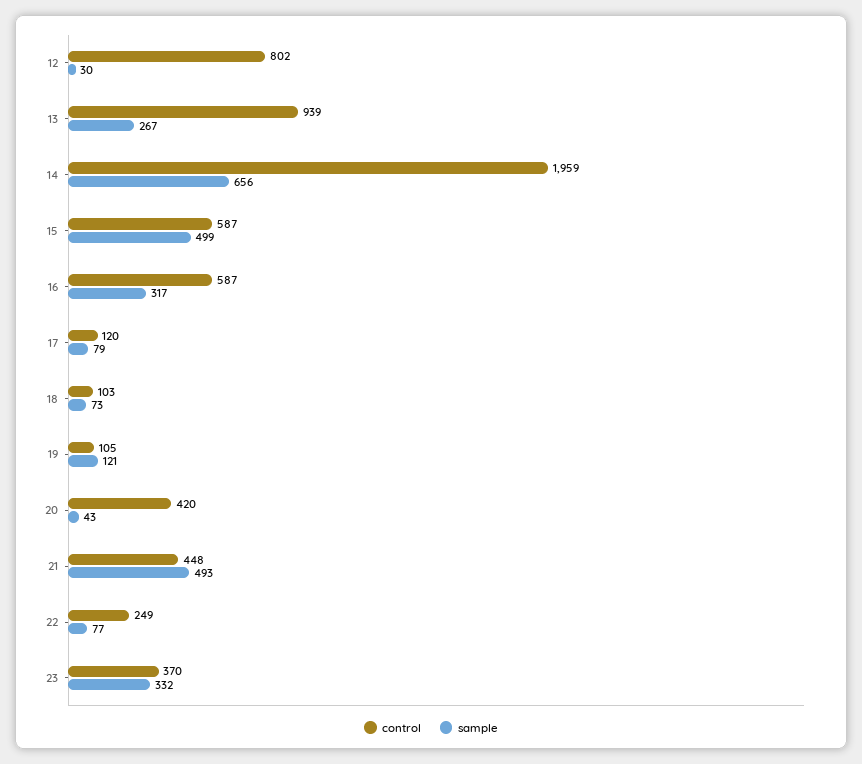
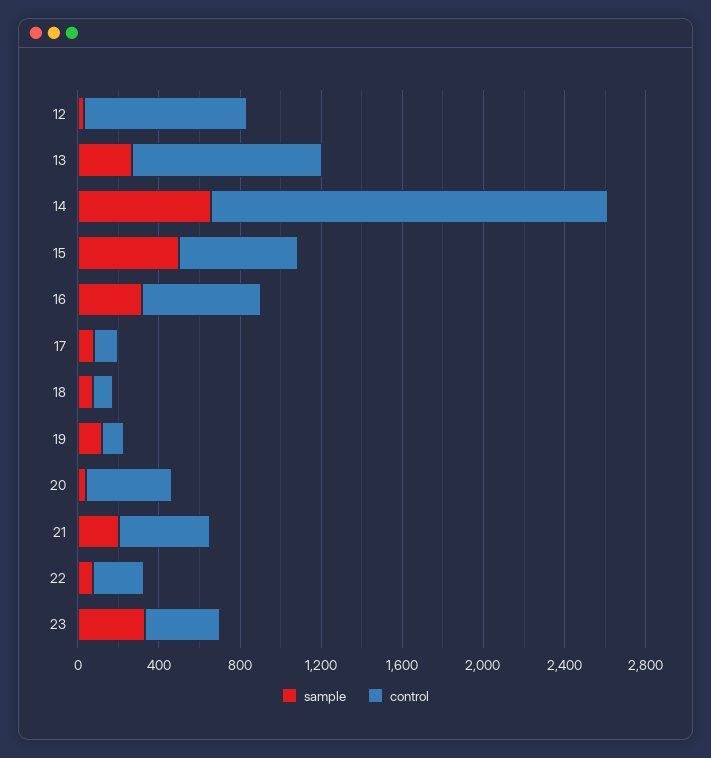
  {
    "control": {
      "12": 802,
      "13": 939,
      "14": 1959,
      "15": 587,
      "16": 587,
      "17": 120,
      "18": 103,
      "19": 105,
      "20": 420,
      "21": 448,
      "22": 249,
      "23": 370
    },
    "sample": {
      "12": 30,
      "13": 267,
      "14": 656,
      "15": 499,
      "16": 317,
      "17": 79,
      "18": 73,
      "19": 121,
      "20": 43,
-     "21": 493,
+     "21": 200,
      "22": 77,
      "23": 332
    }
  }

